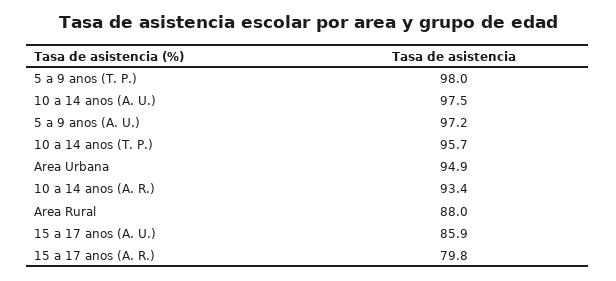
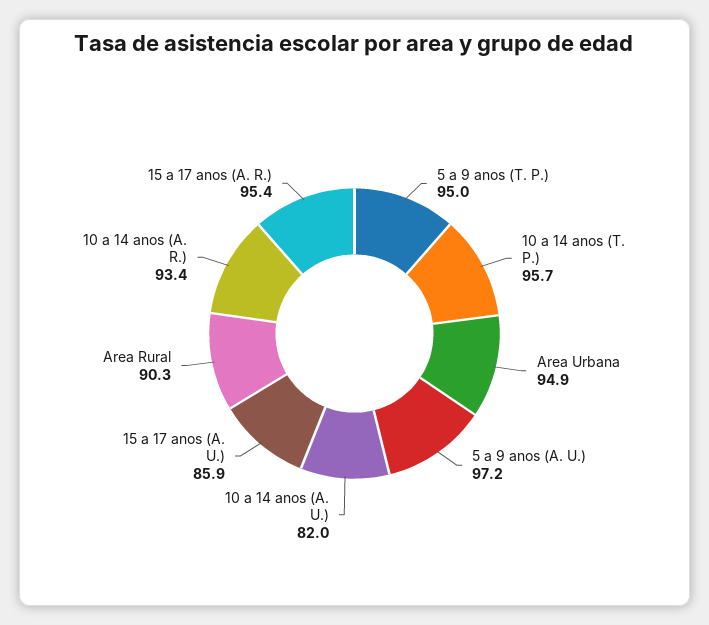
  {
-   "5 a 9 anos (T. P.)": 98,
+   "5 a 9 anos (T. P.)": 95,
-   "10 a 14 anos (A. U.)": 97.5,
+   "10 a 14 anos (A. U.)": 82,
    "5 a 9 anos (A. U.)": 97.2,
    "10 a 14 anos (T. P.)": 95.7,
    "Area Urbana": 94.9,
    "10 a 14 anos (A. R.)": 93.4,
-   "Area Rural": 88,
+   "Area Rural": 90.3,
    "15 a 17 anos (A. U.)": 85.9,
-   "15 a 17 anos (A. R.)": 79.8
+   "15 a 17 anos (A. R.)": 95.4
  }

